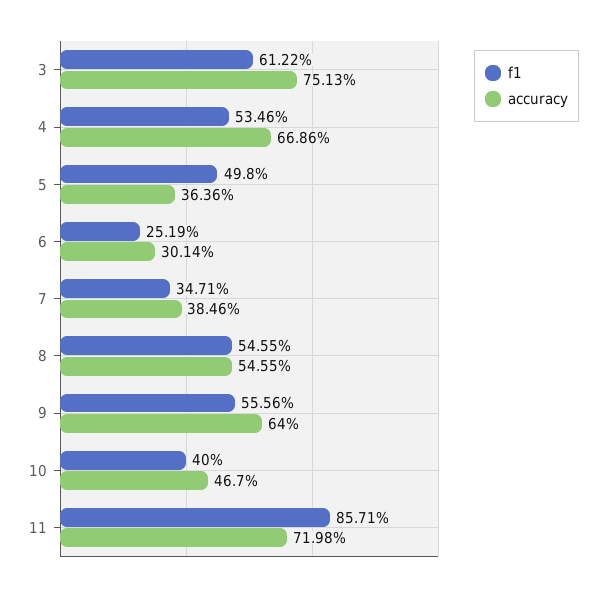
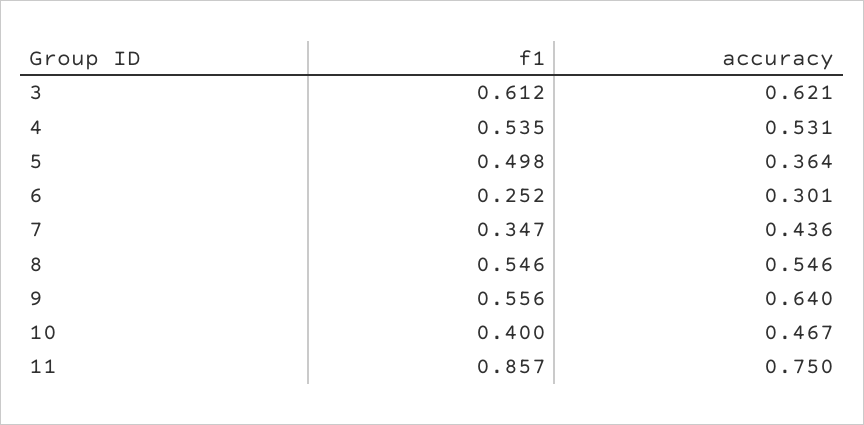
  {
    "f1": {
      "3": 0.6122,
      "4": 0.5346,
      "5": 0.498,
      "6": 0.2519,
      "7": 0.3471,
      "8": 0.5455,
      "9": 0.5556,
      "10": 0.4,
      "11": 0.8571
    },
    "accuracy": {
-     "3": 0.7513,
+     "3": 0.621,
-     "4": 0.6686,
+     "4": 0.531,
      "5": 0.3636,
      "6": 0.3014,
-     "7": 0.3846,
+     "7": 0.436,
      "8": 0.5455,
      "9": 0.64,
      "10": 0.467,
-     "11": 0.7198
+     "11": 0.75
    }
  }

